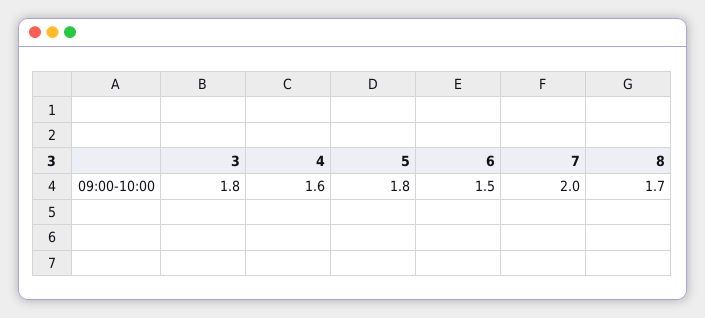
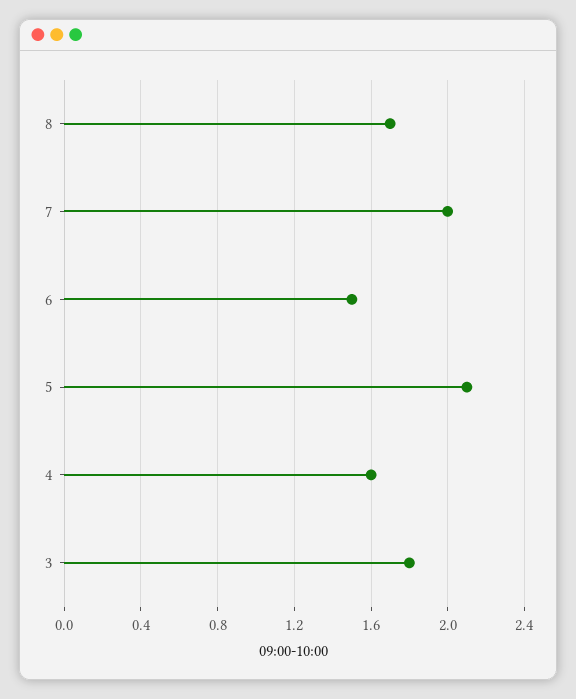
  {
    "3": 1.8,
    "4": 1.6,
-   "5": 1.8,
+   "5": 2.1,
    "6": 1.5,
    "7": 2,
    "8": 1.7
  }

